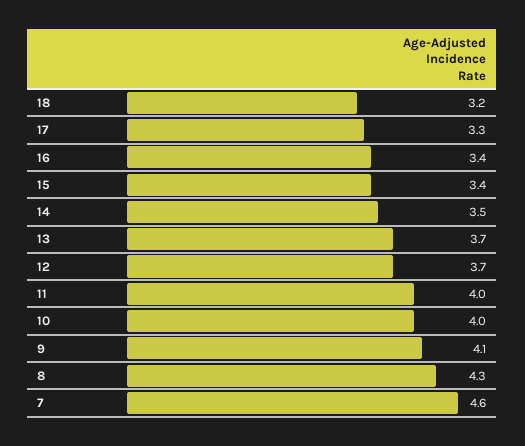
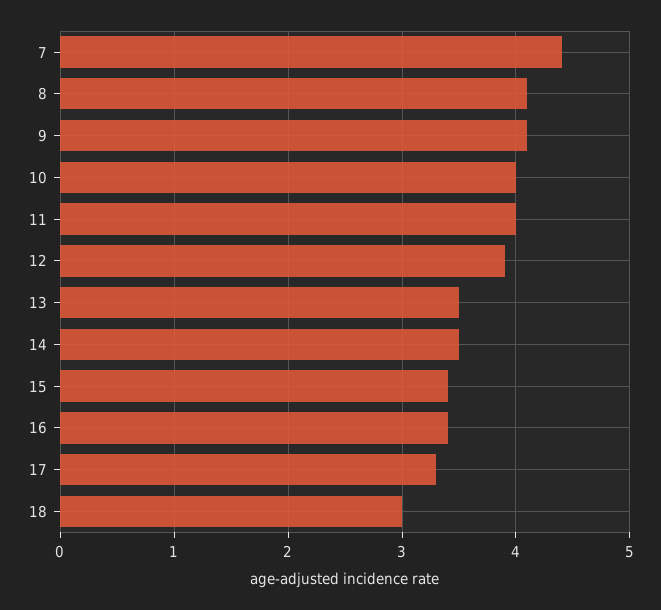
  {
-   "18": 3.2,
+   "18": 3,
    "17": 3.3,
    "16": 3.4,
    "15": 3.4,
    "14": 3.5,
-   "13": 3.7,
+   "13": 3.5,
-   "12": 3.7,
+   "12": 3.9,
    "11": 4,
    "10": 4,
    "9": 4.1,
-   "8": 4.3,
+   "8": 4.1,
-   "7": 4.6
+   "7": 4.4
  }

